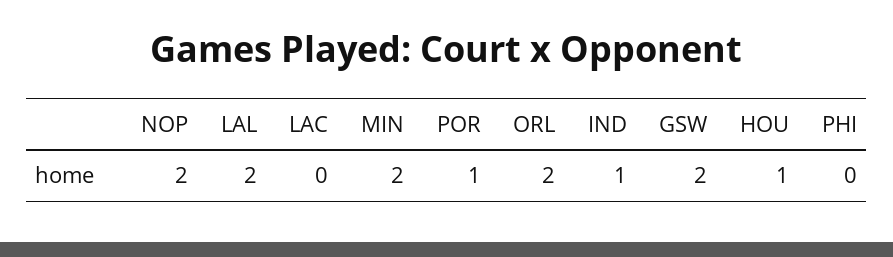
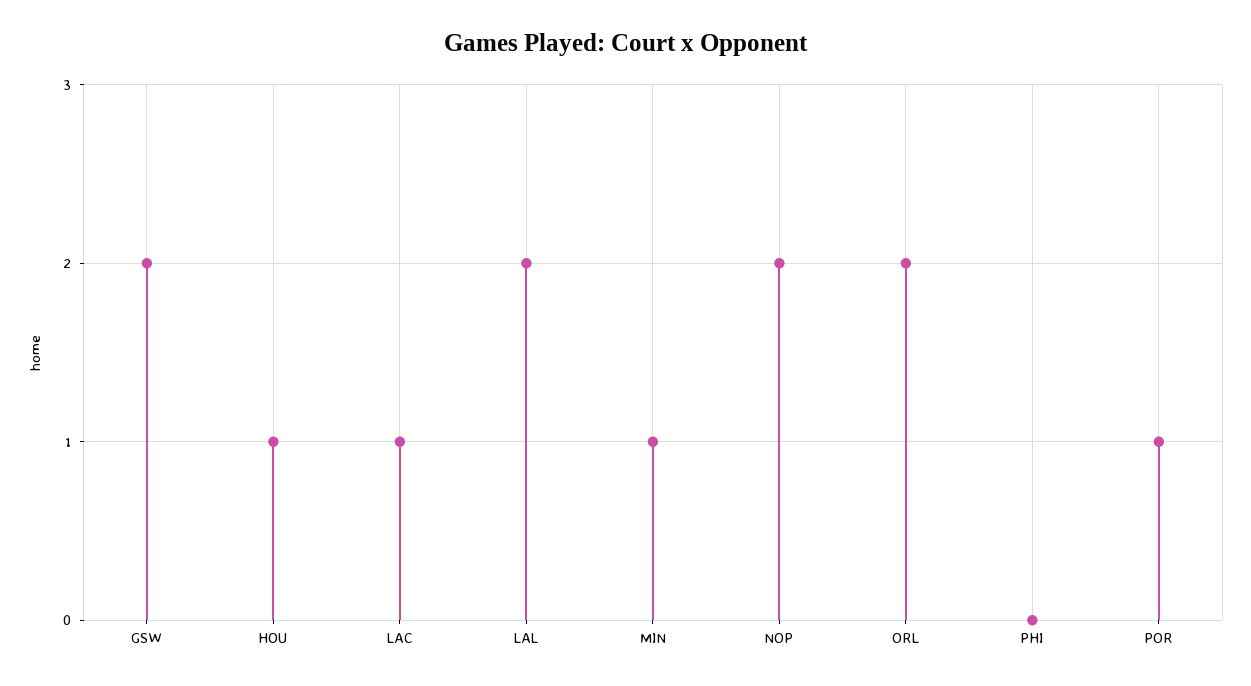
  {
    "NOP": 2,
    "LAL": 2,
-   "LAC": 0,
+   "LAC": 1,
-   "MIN": 2,
+   "MIN": 1,
    "POR": 1,
    "ORL": 2,
-   "IND": 1,
    "GSW": 2,
    "HOU": 1,
    "PHI": 0
  }

